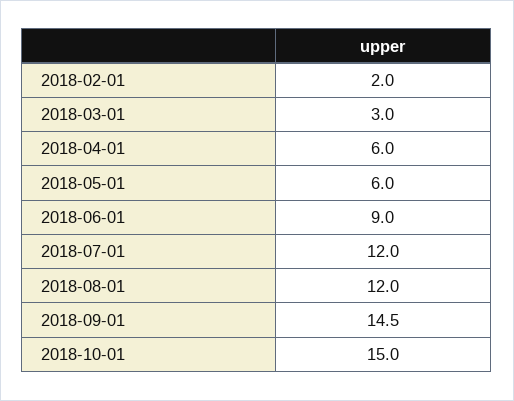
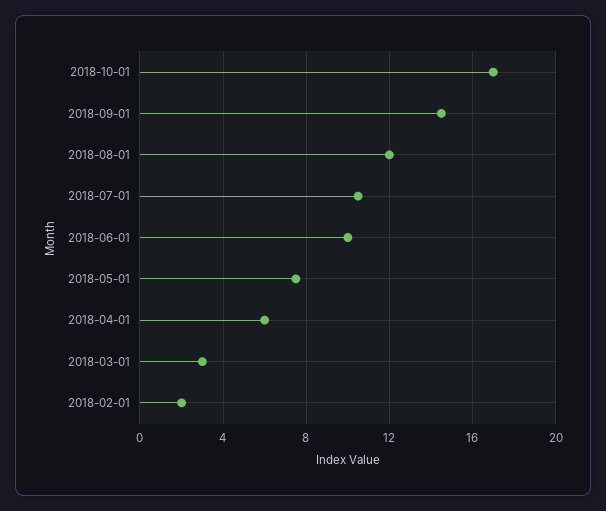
  {
    "2018-02-01": 2,
    "2018-03-01": 3,
    "2018-04-01": 6,
-   "2018-05-01": 6,
+   "2018-05-01": 7.5,
-   "2018-06-01": 9,
+   "2018-06-01": 10,
-   "2018-07-01": 12,
+   "2018-07-01": 10.5,
    "2018-08-01": 12,
    "2018-09-01": 14.5,
-   "2018-10-01": 15
+   "2018-10-01": 17
  }

